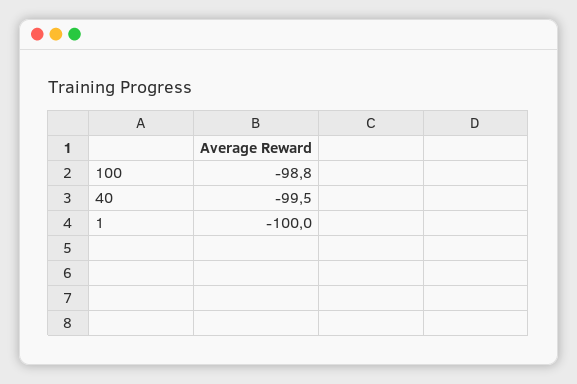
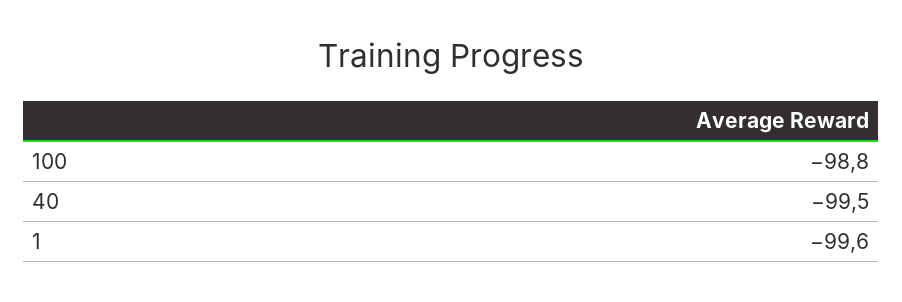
  {
    "100": -98.8,
    "40": -99.5,
-   "1": -100
+   "1": -99.6
  }

